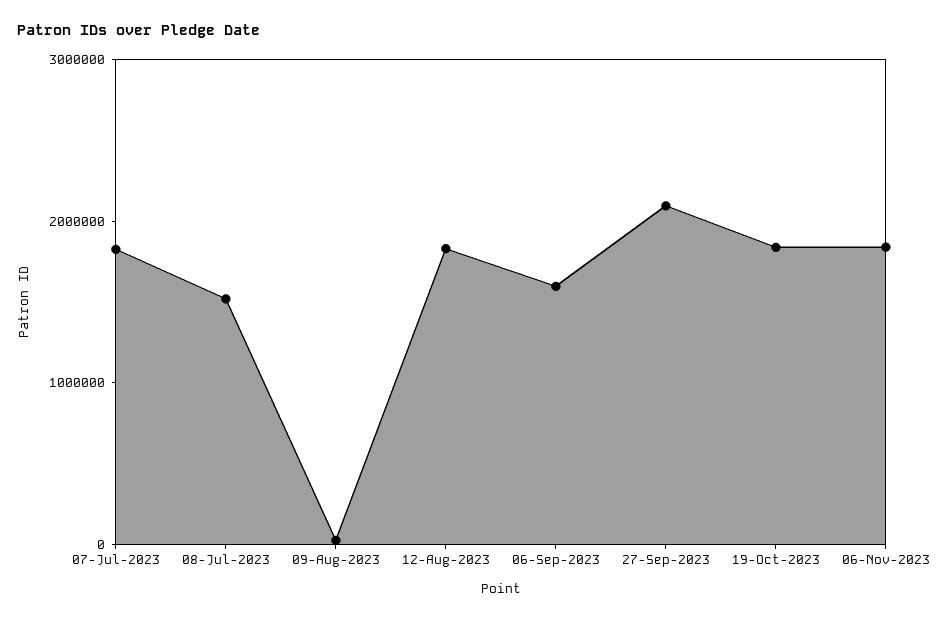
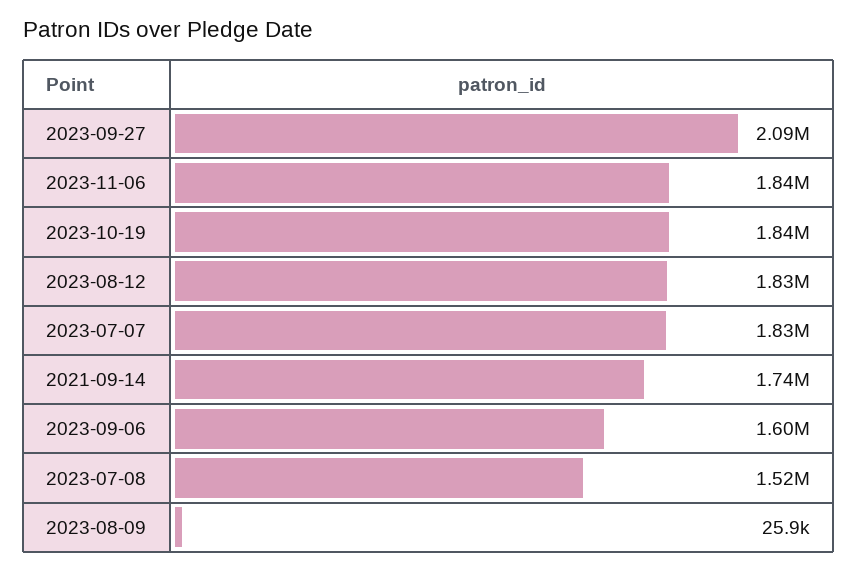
  {
    "07-Jul-2023": 1830000,
    "08-Jul-2023": 1520000,
    "09-Aug-2023": 25900,
    "12-Aug-2023": 1830000,
    "06-Sep-2023": 1600000,
    "27-Sep-2023": 2090000,
    "19-Oct-2023": 1840000,
-   "06-Nov-2023": 1840000
+   "06-Nov-2023": 1840000,
+   "2021-09-14": 1740000
  }

